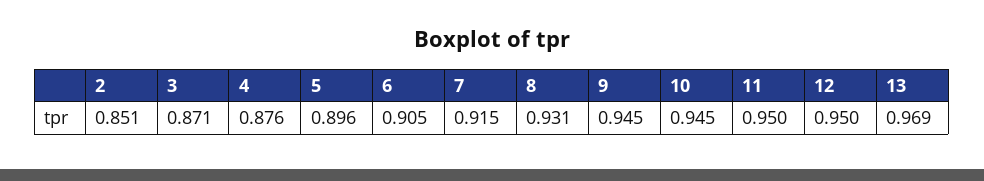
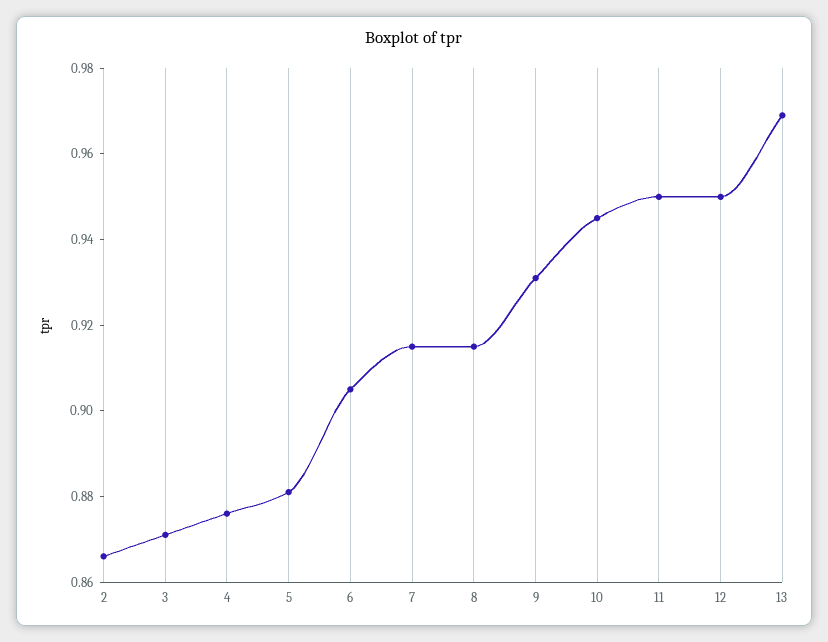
  {
-   "2": 0.851,
+   "2": 0.865,
    "3": 0.871,
    "4": 0.876,
-   "5": 0.896,
+   "5": 0.88,
    "6": 0.905,
    "7": 0.915,
-   "8": 0.931,
+   "8": 0.915,
-   "9": 0.945,
+   "9": 0.93,
    "10": 0.945,
    "11": 0.95,
    "12": 0.95,
    "13": 0.969
  }

